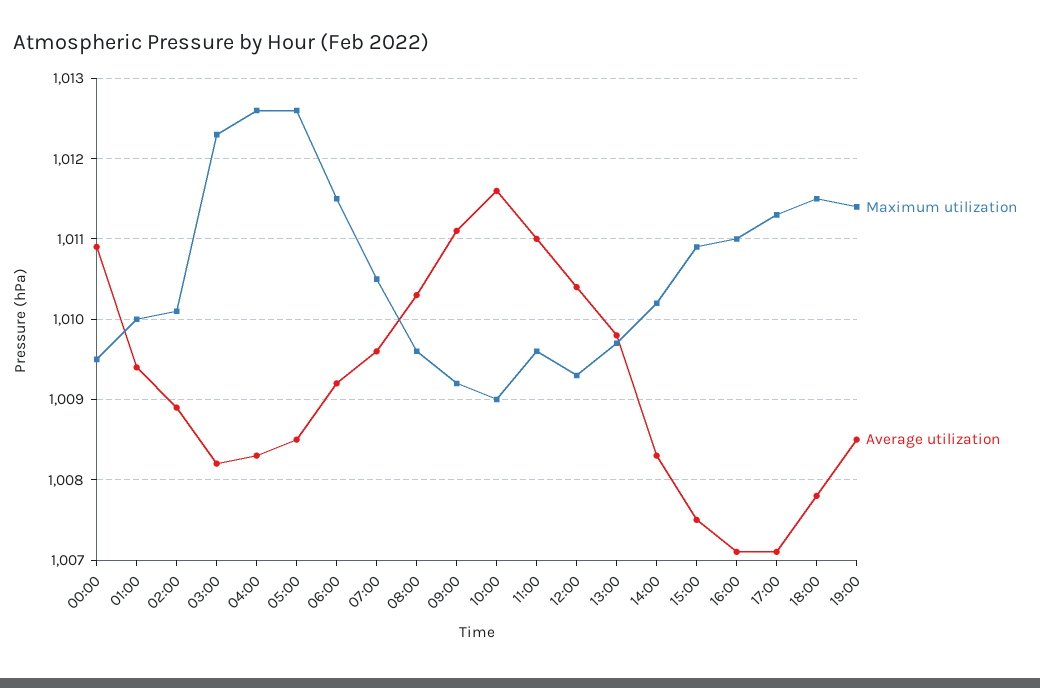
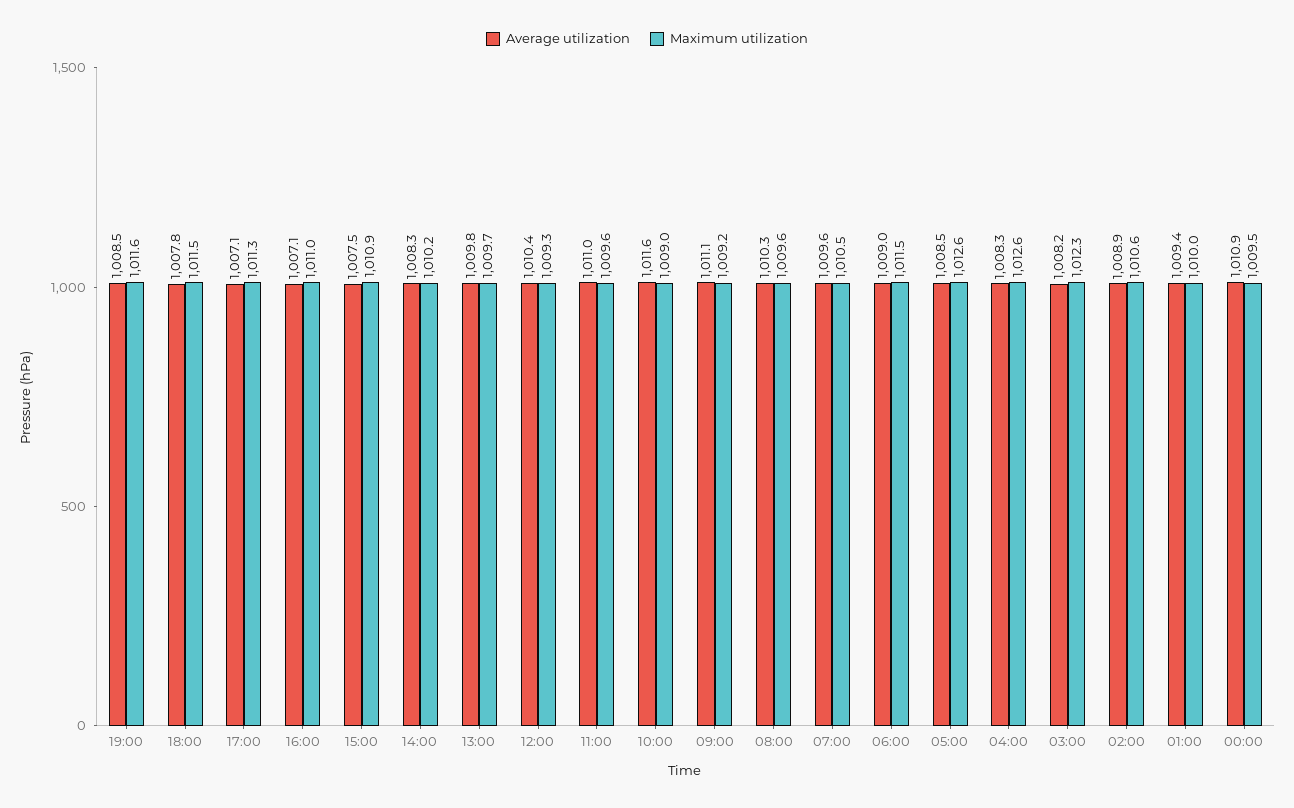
  {
    "Maximum utilization": {
      "00:00": 1009.5,
      "01:00": 1010,
-     "02:00": 1010.1,
+     "02:00": 1010.6,
      "03:00": 1012.3,
      "04:00": 1012.6,
      "05:00": 1012.6,
      "06:00": 1011.5,
      "07:00": 1010.5,
      "08:00": 1009.6,
      "09:00": 1009.2,
      "10:00": 1009,
      "11:00": 1009.6,
      "12:00": 1009.3,
      "13:00": 1009.7,
      "14:00": 1010.2,
      "15:00": 1010.9,
      "16:00": 1011,
      "17:00": 1011.3,
      "18:00": 1011.5,
-     "19:00": 1011.4
+     "19:00": 1011.6
    },
    "Average utilization": {
      "00:00": 1010.9,
      "01:00": 1009.4,
      "02:00": 1008.9,
      "03:00": 1008.2,
      "04:00": 1008.3,
      "05:00": 1008.5,
-     "06:00": 1009.2,
+     "06:00": 1009,
      "07:00": 1009.6,
      "08:00": 1010.3,
      "09:00": 1011.1,
      "10:00": 1011.6,
      "11:00": 1011,
      "12:00": 1010.4,
      "13:00": 1009.8,
      "14:00": 1008.3,
      "15:00": 1007.5,
      "16:00": 1007.1,
      "17:00": 1007.1,
      "18:00": 1007.8,
      "19:00": 1008.5
    }
  }

